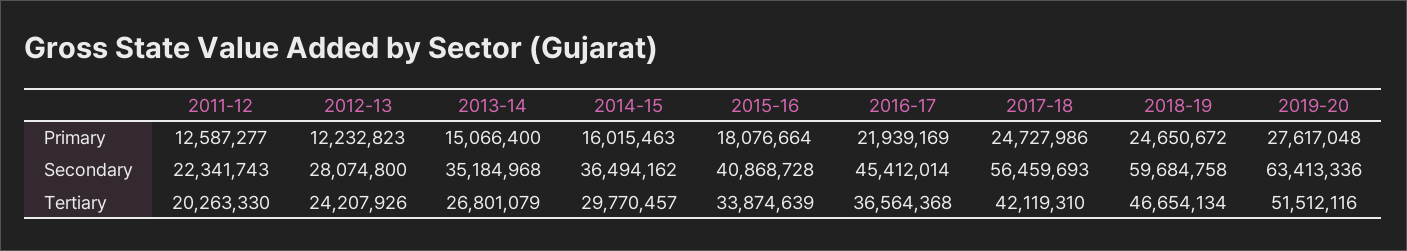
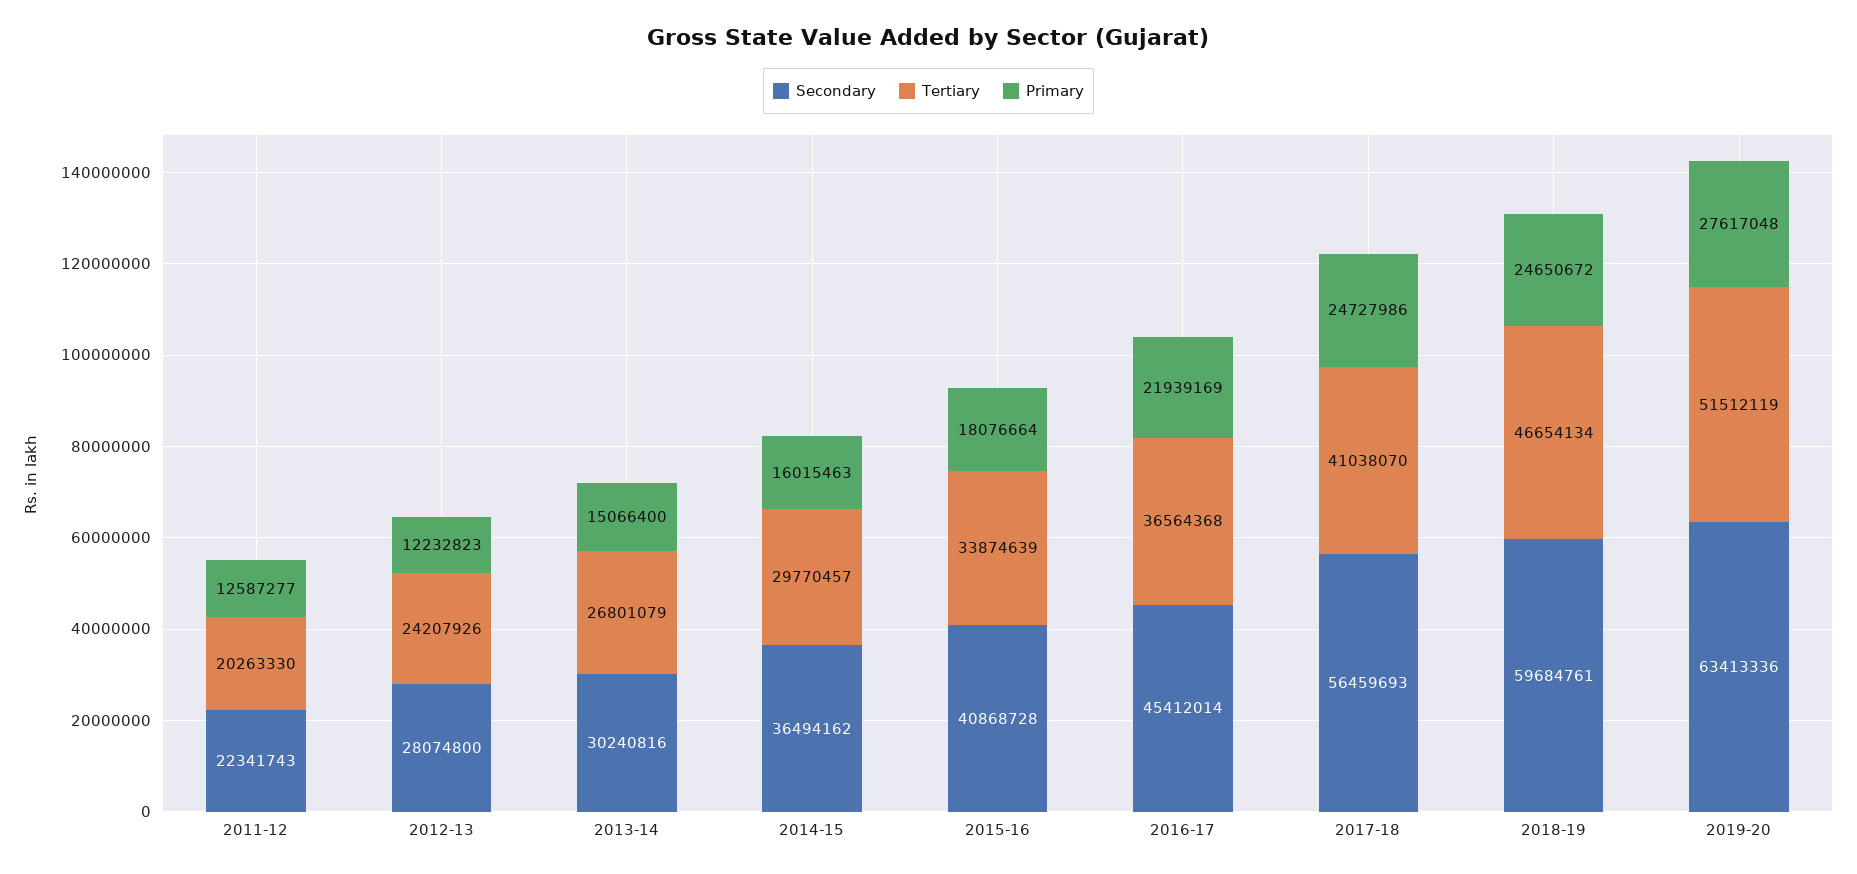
  {
    "Primary": {
      "2011-12": 12587277,
      "2012-13": 12232823,
      "2013-14": 15066400,
      "2014-15": 16015463,
      "2015-16": 18076664,
      "2016-17": 21939169,
      "2017-18": 24727986,
      "2018-19": 24650672,
      "2019-20": 27617048
    },
    "Secondary": {
      "2011-12": 22341743,
      "2012-13": 28074800,
-     "2013-14": 35184968,
+     "2013-14": 30240816,
      "2014-15": 36494162,
      "2015-16": 40868728,
      "2016-17": 45412014,
      "2017-18": 56459693,
-     "2018-19": 59684758,
+     "2018-19": 59684761,
      "2019-20": 63413336
    },
    "Tertiary": {
      "2011-12": 20263330,
      "2012-13": 24207926,
      "2013-14": 26801079,
      "2014-15": 29770457,
      "2015-16": 33874639,
      "2016-17": 36564368,
-     "2017-18": 42119310,
+     "2017-18": 41038070,
      "2018-19": 46654134,
-     "2019-20": 51512116
+     "2019-20": 51512119
    }
  }

